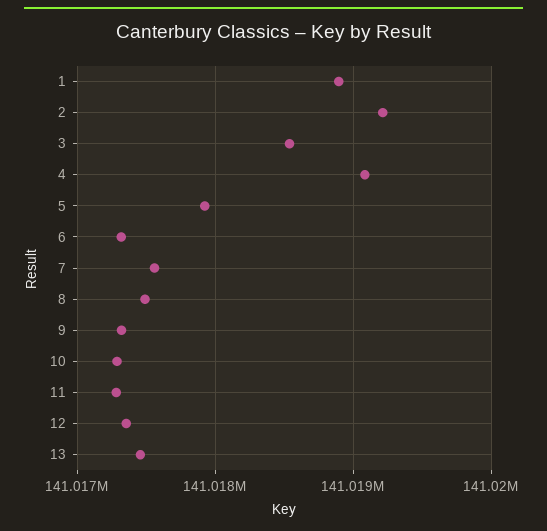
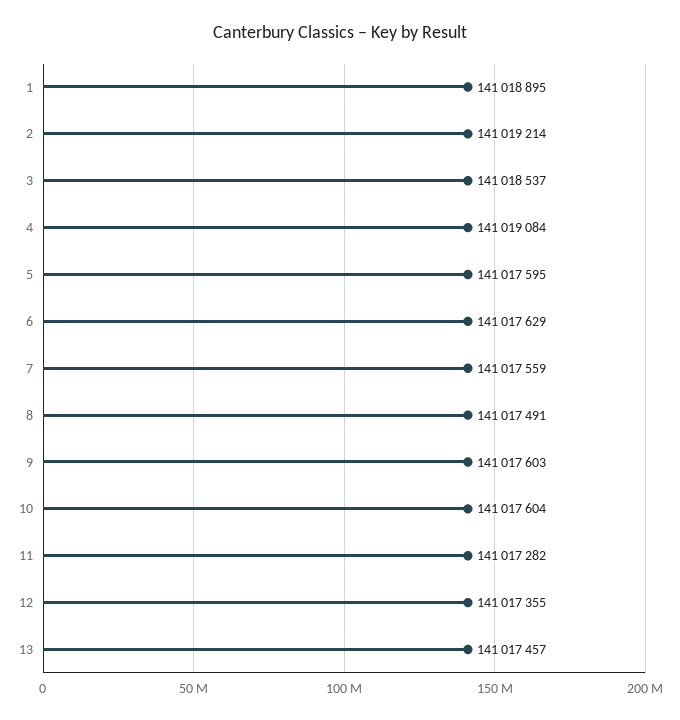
  {
    "1": 141018895,
    "2": 141019214,
    "3": 141018537,
    "4": 141019084,
-   "5": 141017900,
+   "5": 141017595,
-   "6": 141017300,
+   "6": 141017629,
    "7": 141017559,
    "8": 141017491,
-   "9": 141017300,
+   "9": 141017603,
-   "10": 141017300,
+   "10": 141017604,
    "11": 141017282,
    "12": 141017355,
    "13": 141017457
  }

